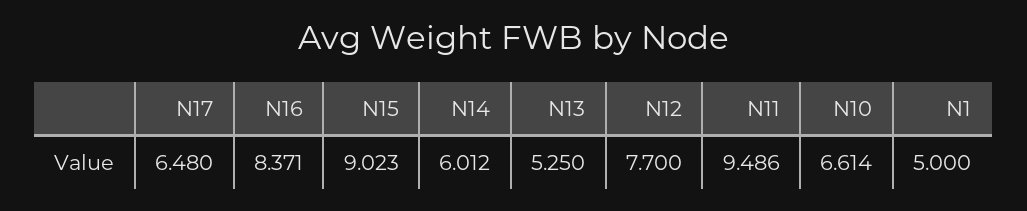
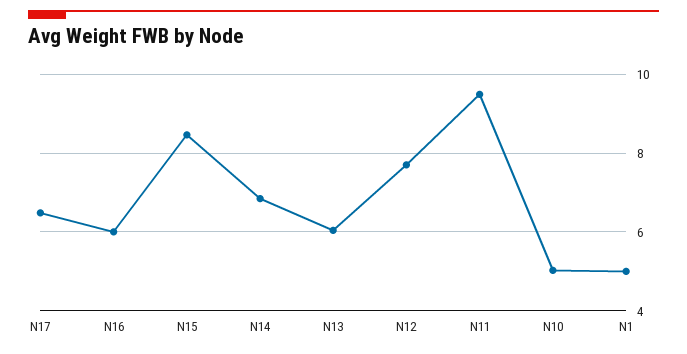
  {
    "N17": 6.48,
-   "N16": 8.371,
+   "N16": 6,
-   "N15": 9.023,
+   "N15": 8.4,
-   "N14": 6.012,
+   "N14": 6.8,
-   "N13": 5.25,
+   "N13": 6,
    "N12": 7.7,
    "N11": 9.486,
-   "N10": 6.614,
+   "N10": 5,
    "N1": 5
  }

